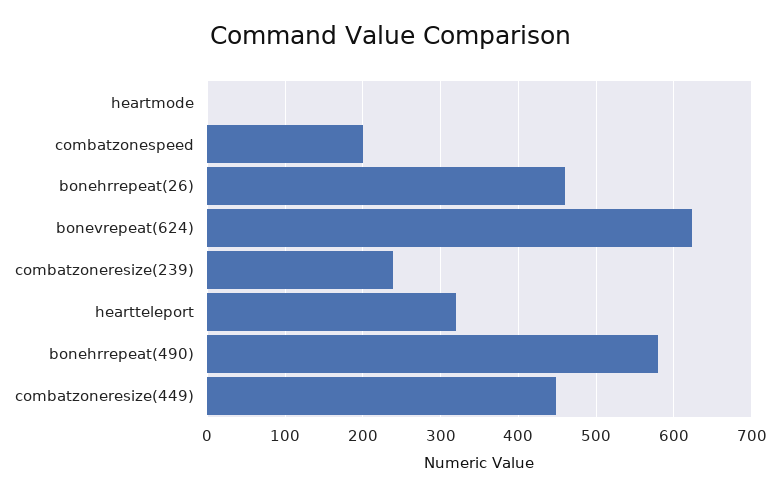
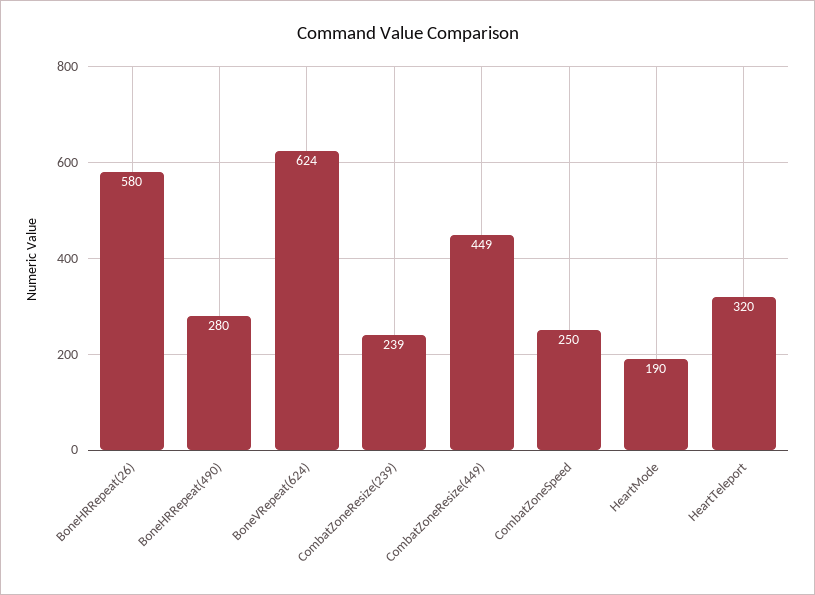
  {
-   "heartmode": 0,
+   "heartmode": 190,
-   "combatzonespeed": 200,
+   "combatzonespeed": 250,
-   "bonehrrepeat(26)": 460,
+   "bonehrrepeat(26)": 580,
    "bonevrepeat(624)": 624,
    "combatzoneresize(239)": 239,
    "heartteleport": 320,
-   "bonehrrepeat(490)": 580,
+   "bonehrrepeat(490)": 280,
    "combatzoneresize(449)": 449
  }

